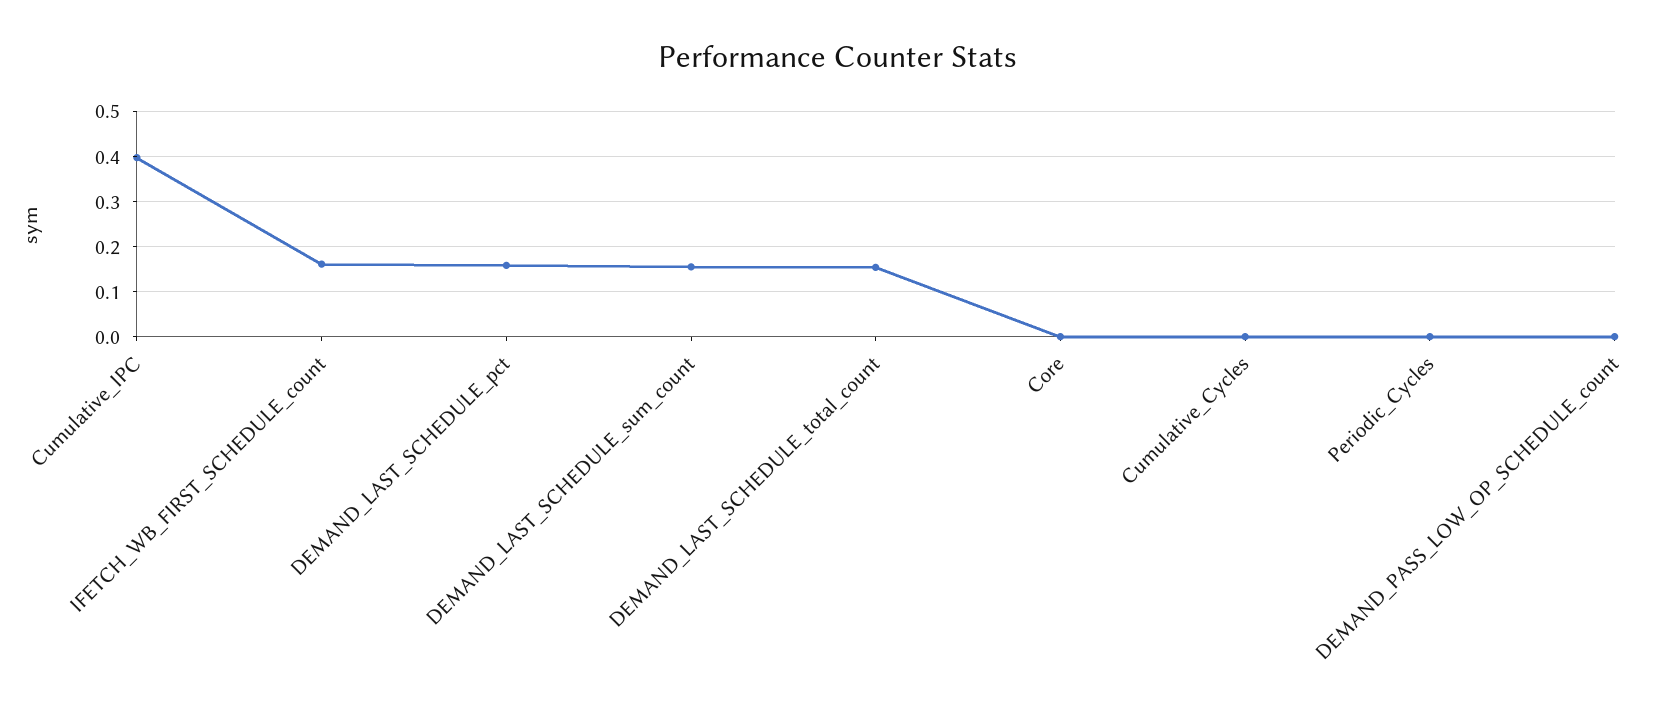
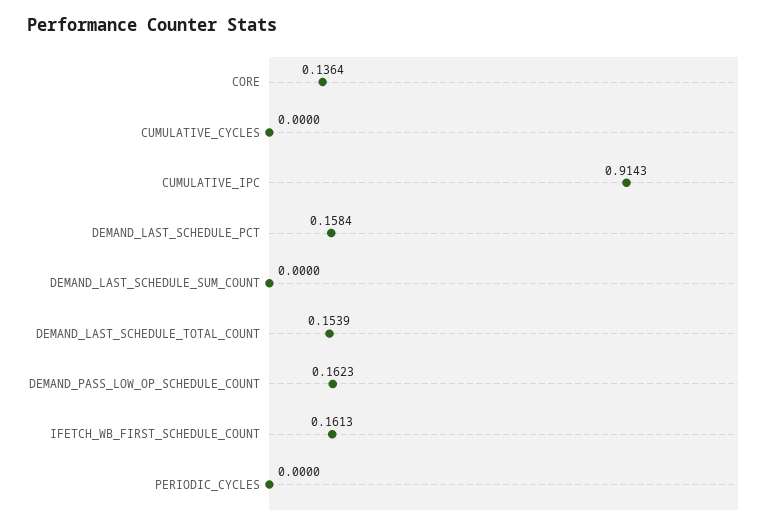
  {
-   "Cumulative_IPC": 0.4,
+   "Cumulative_IPC": 0.9143,
    "IFETCH_WB_FIRST_SCHEDULE_count": 0.1613,
    "DEMAND_LAST_SCHEDULE_pct": 0.1584,
-   "DEMAND_LAST_SCHEDULE_sum_count": 0.16,
+   "DEMAND_LAST_SCHEDULE_sum_count": 0,
    "DEMAND_LAST_SCHEDULE_total_count": 0.1539,
-   "Core": 0,
+   "Core": 0.1364,
    "Cumulative_Cycles": 0,
    "Periodic_Cycles": 0,
-   "DEMAND_PASS_LOW_OP_SCHEDULE_count": 0
+   "DEMAND_PASS_LOW_OP_SCHEDULE_count": 0.1623
  }

